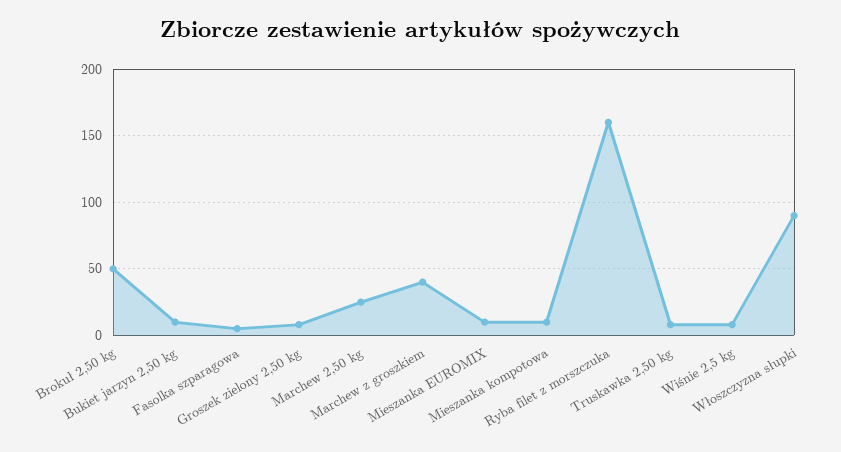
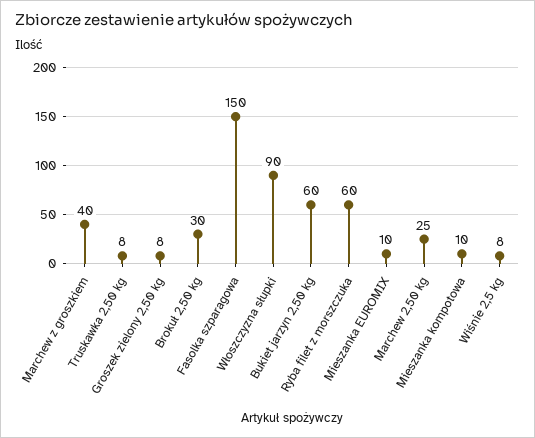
  {
-   "Brokuł 2,50 kg": 50,
+   "Brokuł 2,50 kg": 30,
-   "Bukiet jarzyn 2,50 kg": 10,
+   "Bukiet jarzyn 2,50 kg": 60,
-   "Fasolka szparagowa": 5,
+   "Fasolka szparagowa": 150,
    "Groszek zielony 2,50 kg": 8,
    "Marchew 2,50 kg": 25,
    "Marchew z groszkiem": 40,
    "Mieszanka EUROMIX": 10,
    "Mieszanka kompotowa": 10,
-   "Ryba filet z morszczuka": 160,
+   "Ryba filet z morszczuka": 60,
    "Truskawka 2,50 kg": 8,
    "Wiśnie 2,5 kg": 8,
    "Włoszczyzna słupki": 90
  }

